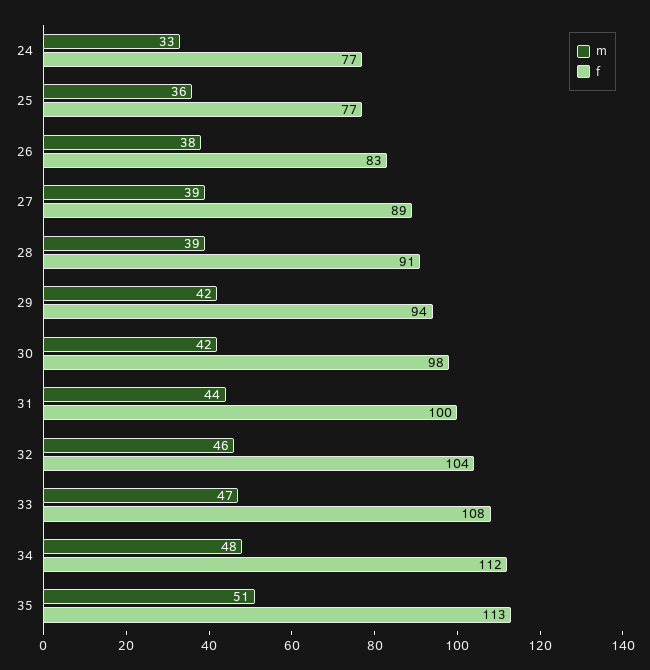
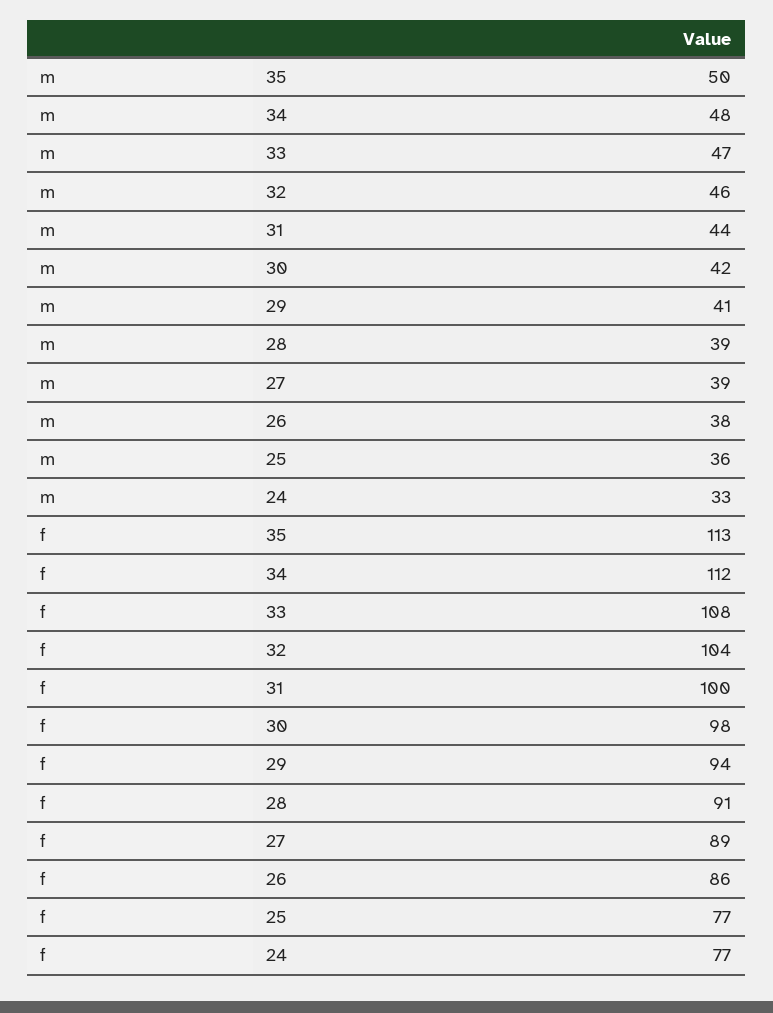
  {
    "m": {
      "24": 33,
      "25": 36,
      "26": 38,
      "27": 39,
      "28": 39,
-     "29": 42,
+     "29": 41,
      "30": 42,
      "31": 44,
      "32": 46,
      "33": 47,
      "34": 48,
-     "35": 51
+     "35": 50
    },
    "f": {
      "24": 77,
      "25": 77,
-     "26": 83,
+     "26": 86,
      "27": 89,
      "28": 91,
      "29": 94,
      "30": 98,
      "31": 100,
      "32": 104,
      "33": 108,
      "34": 112,
      "35": 113
    }
  }

